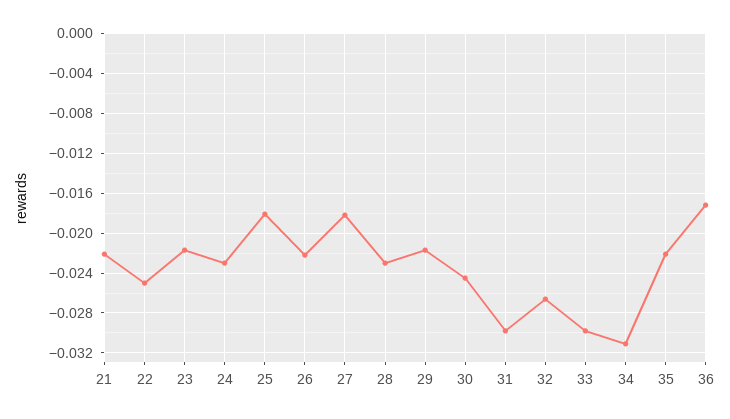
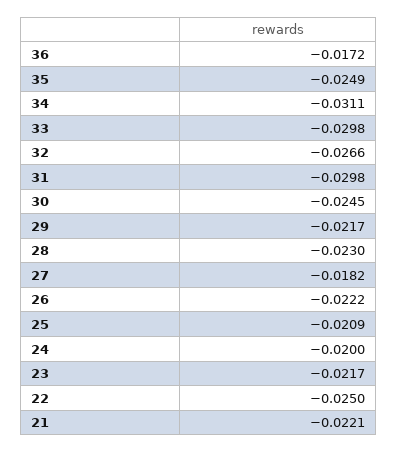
  {
    "21": -0.0221,
    "22": -0.025,
    "23": -0.0217,
-   "24": -0.023,
+   "24": -0.02,
-   "25": -0.018,
+   "25": -0.0209,
    "26": -0.0222,
    "27": -0.0182,
    "28": -0.023,
    "29": -0.0217,
    "30": -0.0245,
    "31": -0.0298,
    "32": -0.0266,
    "33": -0.0298,
    "34": -0.0311,
-   "35": -0.022,
+   "35": -0.0249,
    "36": -0.0172
  }

